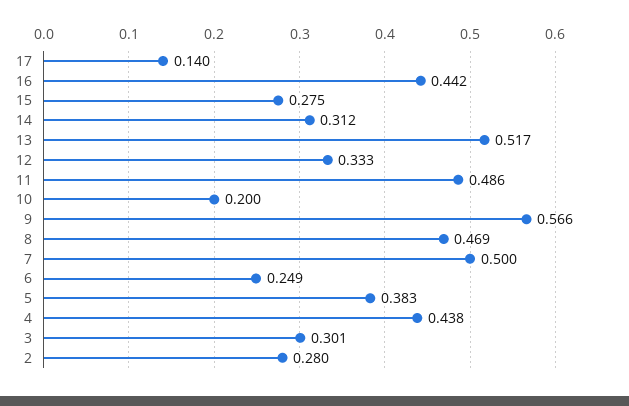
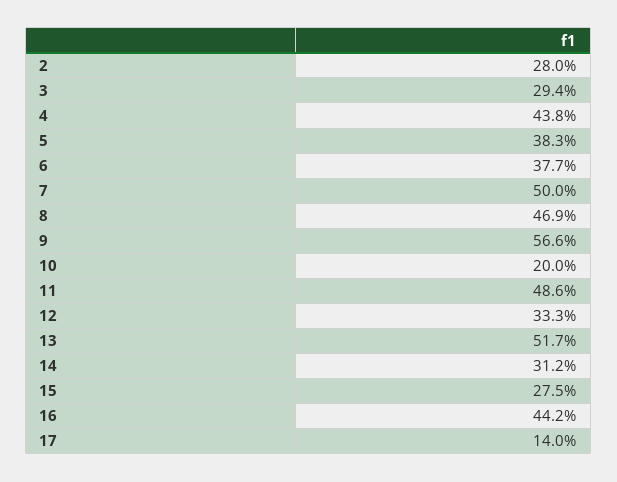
  {
    "17": 0.14,
    "16": 0.442,
    "15": 0.275,
    "14": 0.312,
    "13": 0.517,
    "12": 0.333,
    "11": 0.486,
    "10": 0.2,
    "9": 0.566,
    "8": 0.469,
    "7": 0.5,
-   "6": 0.249,
+   "6": 0.377,
    "5": 0.383,
    "4": 0.438,
-   "3": 0.301,
+   "3": 0.294,
    "2": 0.28
  }

